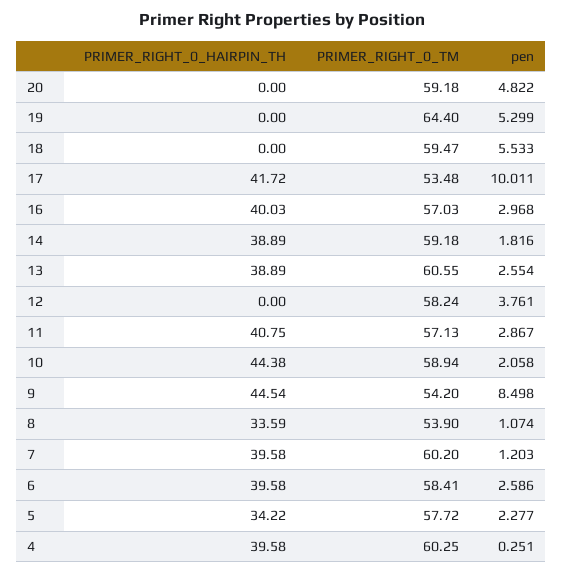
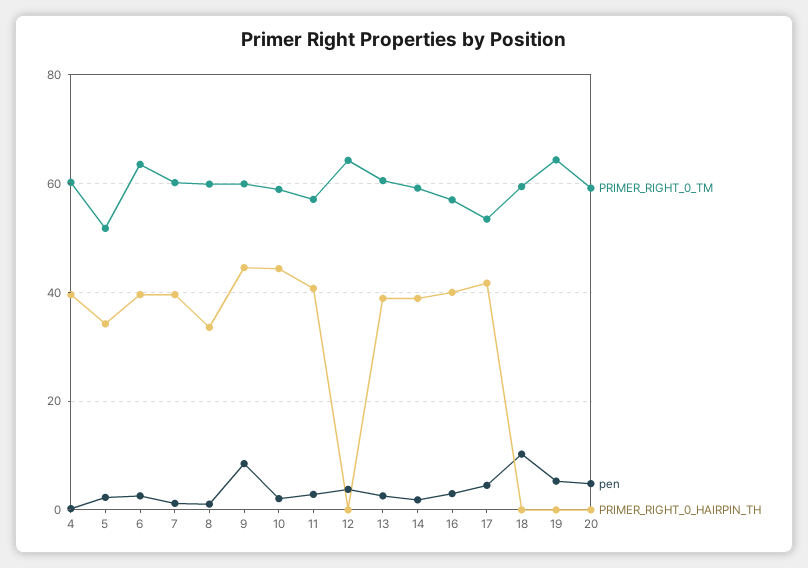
  {
    "PRIMER_RIGHT_0_HAIRPIN_TH": {
      "20": 0,
      "19": 0,
      "18": 0,
      "17": 41.72,
      "16": 40.03,
      "14": 38.89,
      "13": 38.89,
      "12": 0,
      "11": 40.75,
      "10": 44.38,
      "9": 44.54,
      "8": 33.59,
      "7": 39.58,
      "6": 39.58,
      "5": 34.22,
      "4": 39.58
    },
    "PRIMER_RIGHT_0_TM": {
      "20": 59.18,
      "19": 64.4,
      "18": 59.47,
      "17": 53.48,
      "16": 57.03,
      "14": 59.18,
      "13": 60.55,
-     "12": 58.24,
+     "12": 64,
      "11": 57.13,
      "10": 58.94,
-     "9": 54.2,
+     "9": 60,
-     "8": 53.9,
+     "8": 60,
      "7": 60.2,
-     "6": 58.41,
+     "6": 64,
-     "5": 57.72,
+     "5": 52,
      "4": 60.25
    },
    "pen": {
      "20": 4.822,
      "19": 5.299,
-     "18": 5.533,
+     "18": 10,
-     "17": 10.011,
+     "17": 4,
      "16": 2.968,
      "14": 1.816,
      "13": 2.554,
      "12": 3.761,
      "11": 2.867,
      "10": 2.058,
      "9": 8.498,
      "8": 1.074,
      "7": 1.203,
      "6": 2.586,
      "5": 2.277,
      "4": 0.251
    }
  }

